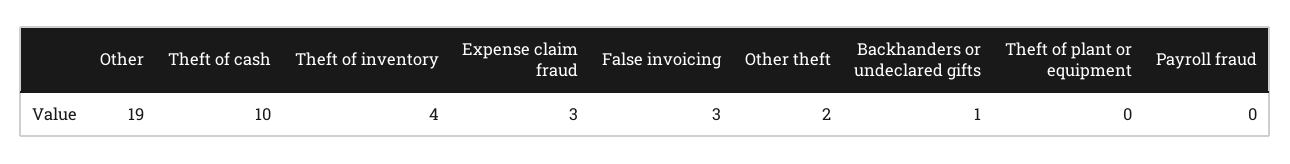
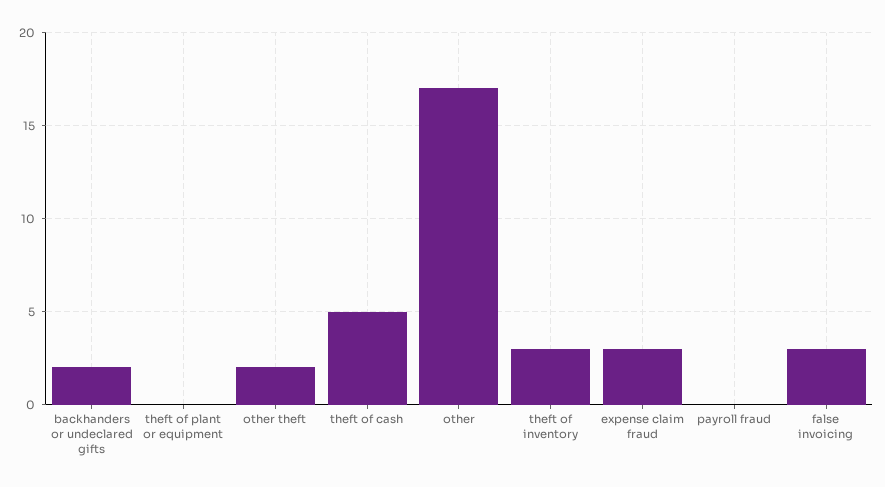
  {
-   "Other": 19,
+   "Other": 17,
-   "Theft of cash": 10,
+   "Theft of cash": 5,
-   "Theft of inventory": 4,
+   "Theft of inventory": 3,
    "Expense claim fraud": 3,
    "False invoicing": 3,
    "Other theft": 2,
-   "Backhanders or undeclared gifts": 1,
+   "Backhanders or undeclared gifts": 2,
    "Theft of plant or equipment": 0,
    "Payroll fraud": 0
  }

